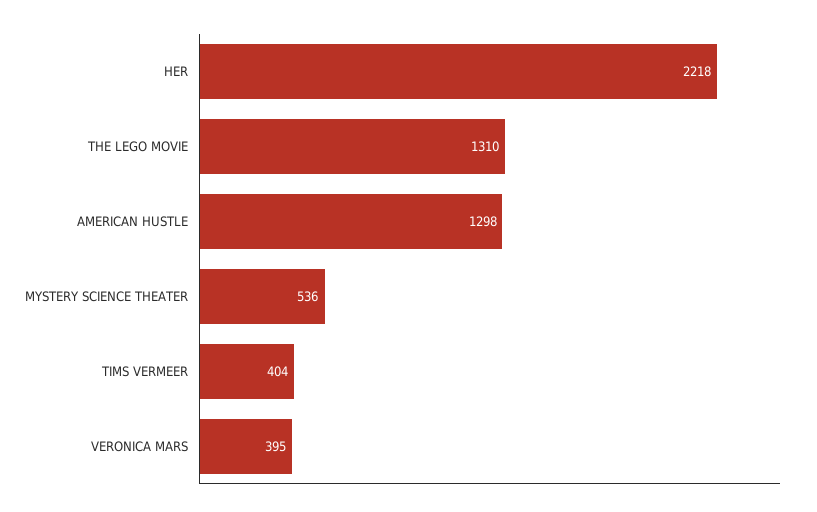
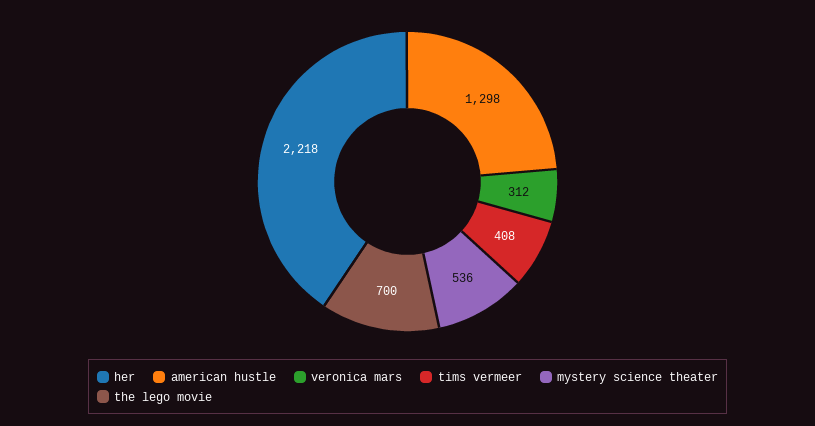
  {
    "HER": 2218,
-   "THE LEGO MOVIE": 1310,
+   "THE LEGO MOVIE": 700,
    "AMERICAN HUSTLE": 1298,
    "MYSTERY SCIENCE THEATER": 536,
-   "TIMS VERMEER": 404,
+   "TIMS VERMEER": 408,
-   "VERONICA MARS": 395
+   "VERONICA MARS": 312
  }

